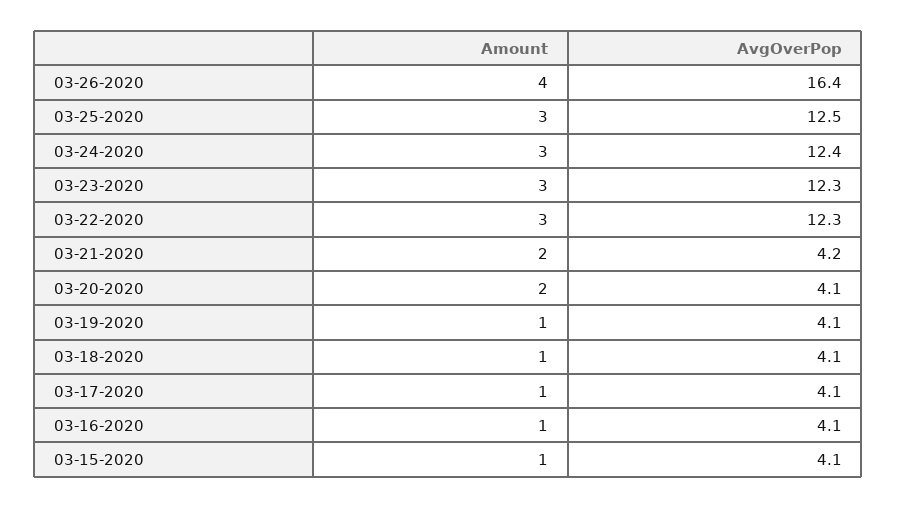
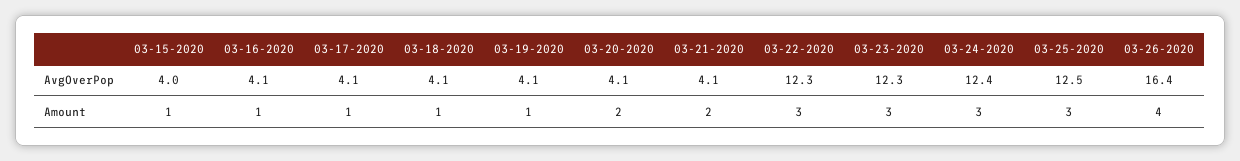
  {
    "Amount": {
      "03-26-2020": 4,
      "03-25-2020": 3,
      "03-24-2020": 3,
      "03-23-2020": 3,
      "03-22-2020": 3,
      "03-21-2020": 2,
      "03-20-2020": 2,
      "03-19-2020": 1,
      "03-18-2020": 1,
      "03-17-2020": 1,
      "03-16-2020": 1,
      "03-15-2020": 1
    },
    "AvgOverPop": {
      "03-26-2020": 16.4,
      "03-25-2020": 12.5,
      "03-24-2020": 12.4,
      "03-23-2020": 12.3,
      "03-22-2020": 12.3,
-     "03-21-2020": 4.2,
+     "03-21-2020": 4.1,
      "03-20-2020": 4.1,
      "03-19-2020": 4.1,
      "03-18-2020": 4.1,
      "03-17-2020": 4.1,
      "03-16-2020": 4.1,
-     "03-15-2020": 4.1
+     "03-15-2020": 4
    }
  }

